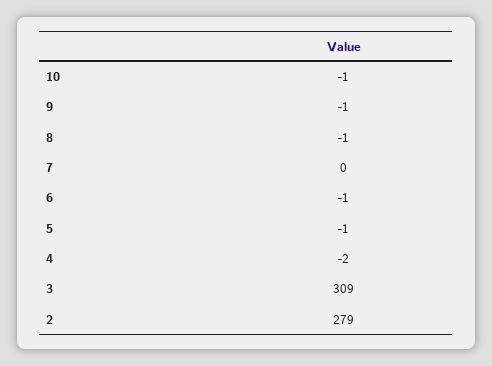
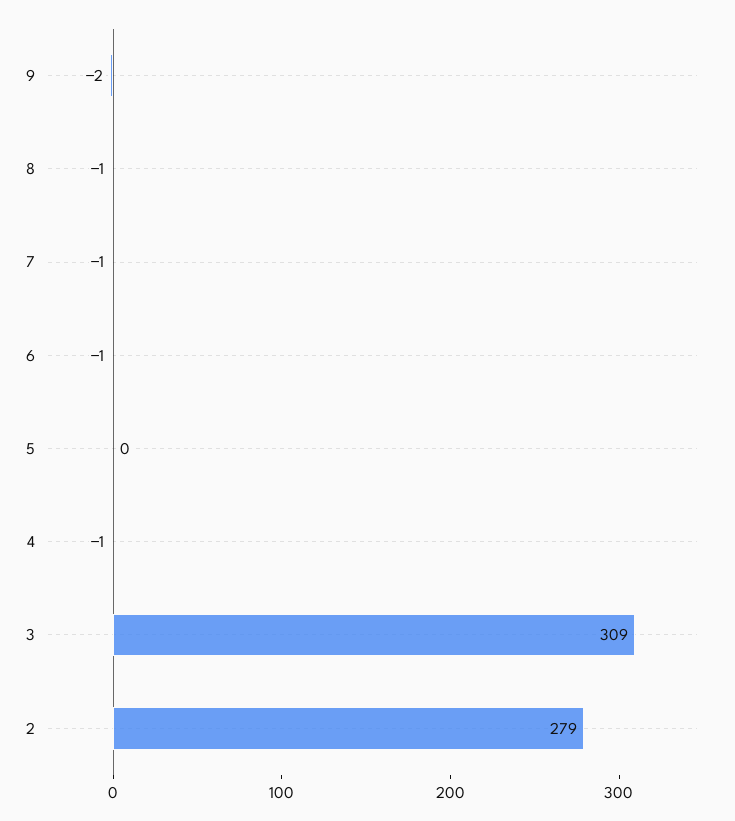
  {
-   "10": -1,
-   "9": -1,
+   "9": -2,
    "8": -1,
-   "7": 0,
+   "7": -1,
    "6": -1,
-   "5": -1,
+   "5": 0,
-   "4": -2,
+   "4": -1,
    "3": 309,
    "2": 279
  }

